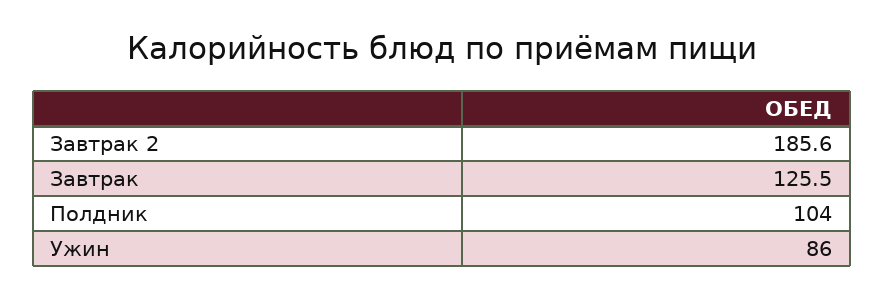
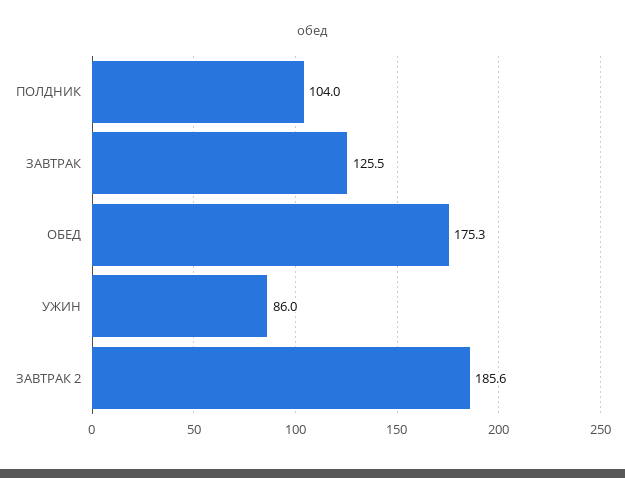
  {
    "Завтрак 2": 185.6,
    "Завтрак": 125.5,
    "Полдник": 104,
-   "Ужин": 86
+   "Ужин": 86,
+   "ОБЕД": 175.3
  }

